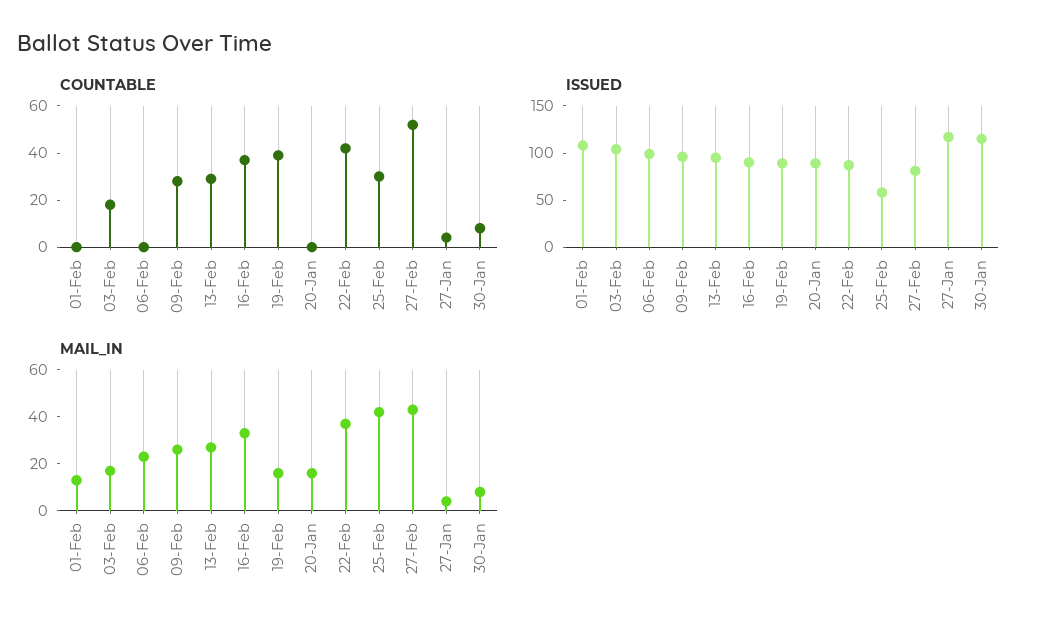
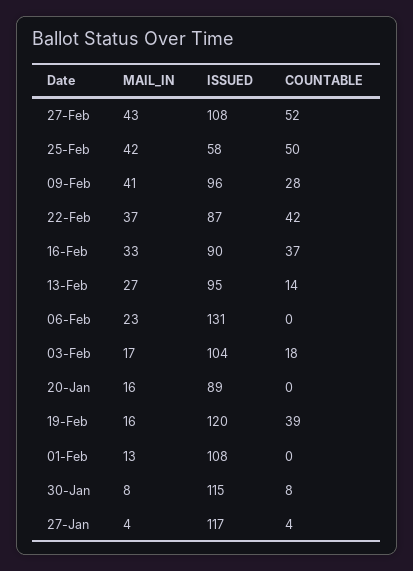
  {
    "COUNTABLE": {
      "01-Feb": 0,
      "03-Feb": 18,
      "06-Feb": 0,
      "09-Feb": 28,
-     "13-Feb": 30,
+     "13-Feb": 14,
      "16-Feb": 37,
      "19-Feb": 39,
      "20-Jan": 0,
      "22-Feb": 42,
-     "25-Feb": 30,
+     "25-Feb": 50,
      "27-Feb": 52,
      "27-Jan": 4,
      "30-Jan": 8
    },
    "ISSUED": {
      "01-Feb": 108,
      "03-Feb": 104,
-     "06-Feb": 100,
+     "06-Feb": 131,
      "09-Feb": 96,
      "13-Feb": 95,
      "16-Feb": 90,
-     "19-Feb": 90,
+     "19-Feb": 120,
      "20-Jan": 89,
      "22-Feb": 87,
      "25-Feb": 58,
-     "27-Feb": 80,
+     "27-Feb": 108,
      "27-Jan": 117,
      "30-Jan": 115
    },
    "MAIL_IN": {
      "01-Feb": 13,
      "03-Feb": 17,
      "06-Feb": 23,
-     "09-Feb": 25,
+     "09-Feb": 41,
      "13-Feb": 27,
      "16-Feb": 33,
      "19-Feb": 16,
      "20-Jan": 16,
      "22-Feb": 37,
      "25-Feb": 42,
      "27-Feb": 43,
      "27-Jan": 4,
      "30-Jan": 8
    }
  }

